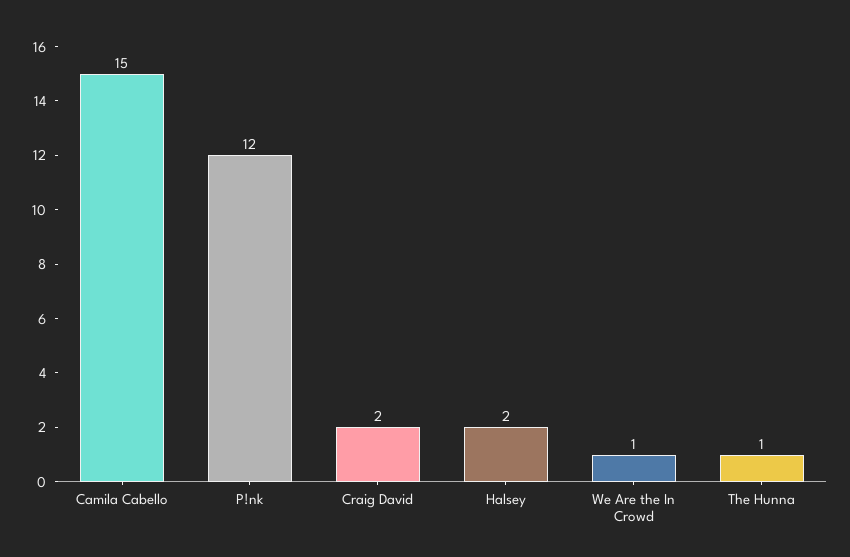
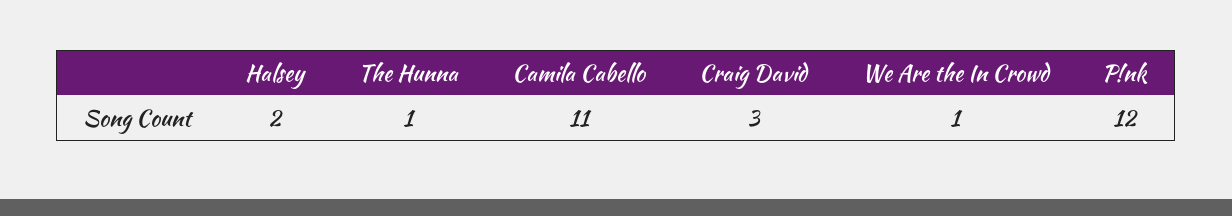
  {
-   "Camila Cabello": 15,
+   "Camila Cabello": 11,
    "P!nk": 12,
-   "Craig David": 2,
+   "Craig David": 3,
    "Halsey": 2,
    "We Are the In Crowd": 1,
    "The Hunna": 1
  }

